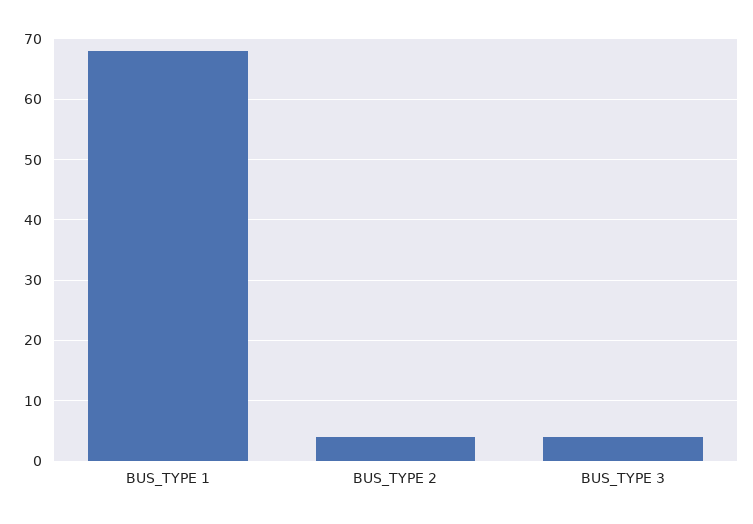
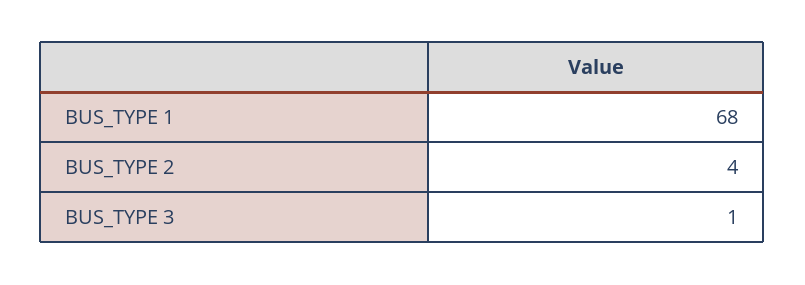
  {
    "BUS_TYPE 1": 68,
    "BUS_TYPE 2": 4,
-   "BUS_TYPE 3": 4
+   "BUS_TYPE 3": 1
  }

